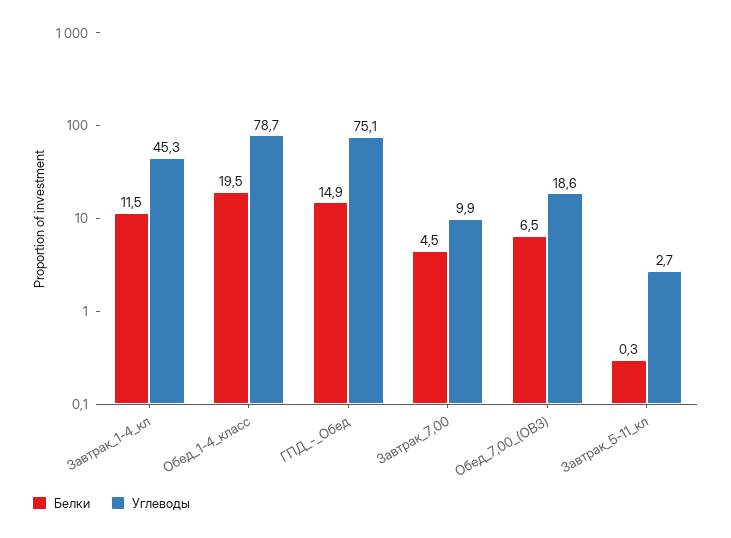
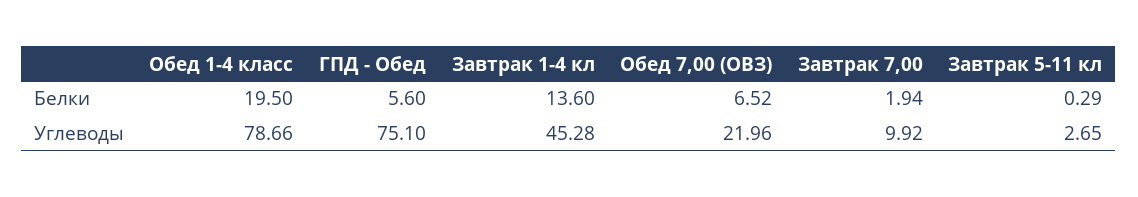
  {
    "Белки": {
-     "Завтрак_1-4_кл": 11.5,
+     "Завтрак_1-4_кл": 13.6,
      "Обед_1-4_класс": 19.5,
-     "ГПД_-_Обед": 14.9,
+     "ГПД_-_Обед": 5.6,
-     "Завтрак_7,00": 4.5,
+     "Завтрак_7,00": 1.94,
      "Обед_7,00_(ОВЗ)": 6.52,
      "Завтрак_5-11_кл": 0.29
    },
    "Углеводы": {
      "Завтрак_1-4_кл": 45.28,
      "Обед_1-4_класс": 78.66,
      "ГПД_-_Обед": 75.1,
      "Завтрак_7,00": 9.92,
-     "Обед_7,00_(ОВЗ)": 18.6,
+     "Обед_7,00_(ОВЗ)": 21.96,
      "Завтрак_5-11_кл": 2.65
    }
  }

